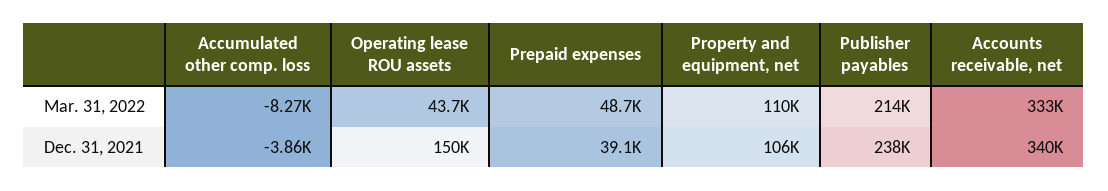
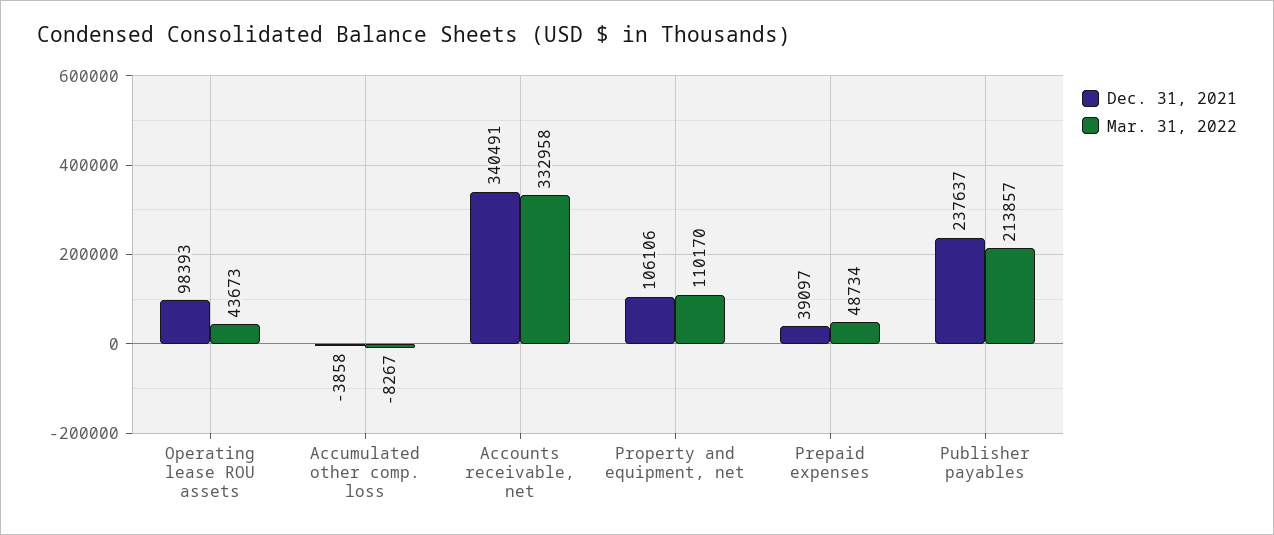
  {
    "Mar. 31, 2022": {
      "Accumulated other comp. loss": -8267,
      "Operating lease ROU assets": 43673,
      "Prepaid expenses": 48734,
      "Property and equipment, net": 110170,
      "Publisher payables": 213857,
      "Accounts receivable, net": 332958
    },
    "Dec. 31, 2021": {
      "Accumulated other comp. loss": -3858,
-     "Operating lease ROU assets": 150000,
+     "Operating lease ROU assets": 98393,
      "Prepaid expenses": 39097,
      "Property and equipment, net": 106106,
      "Publisher payables": 237637,
      "Accounts receivable, net": 340491
    }
  }

